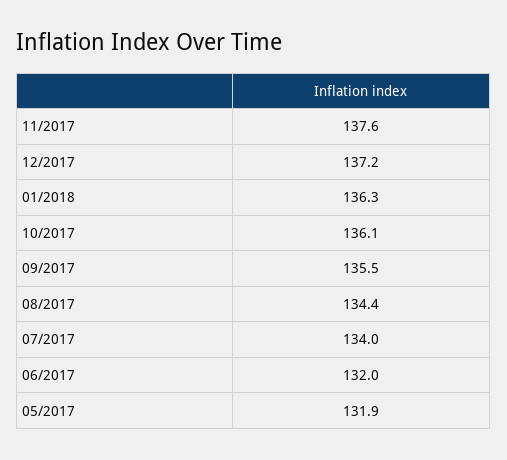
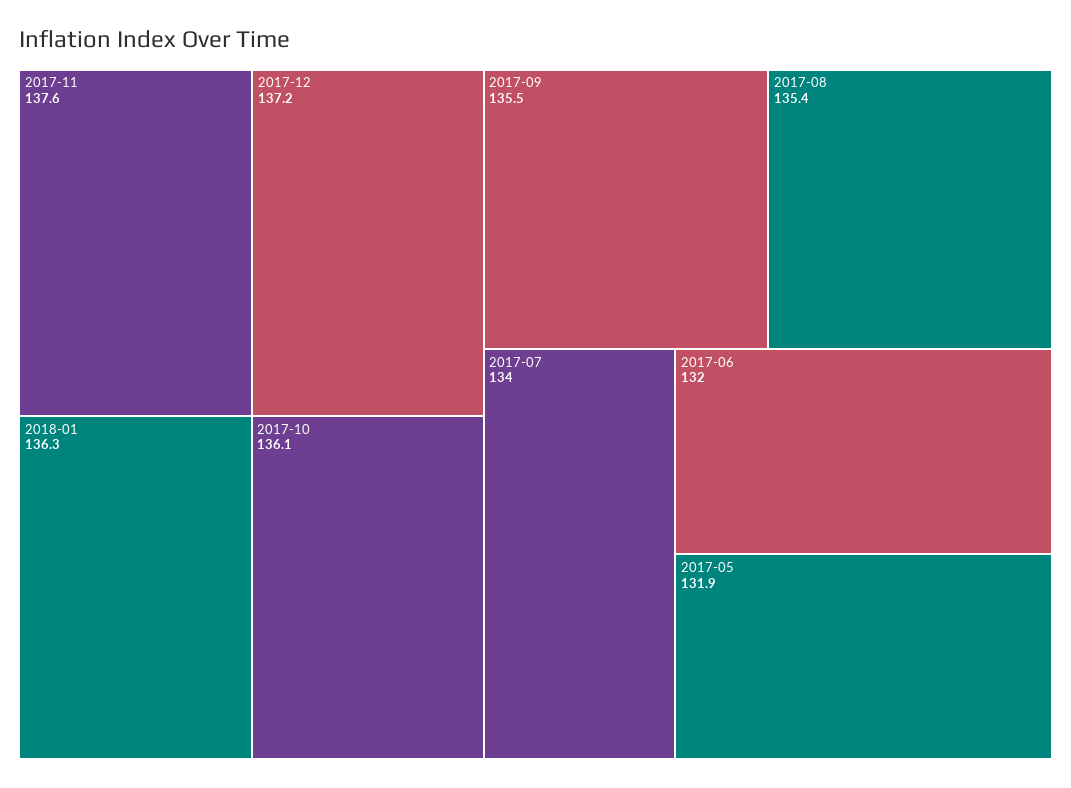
  {
    "11/2017": 137.6,
    "12/2017": 137.2,
    "01/2018": 136.3,
    "10/2017": 136.1,
    "09/2017": 135.5,
-   "08/2017": 134.4,
+   "08/2017": 135.4,
    "07/2017": 134,
    "06/2017": 132,
    "05/2017": 131.9
  }

